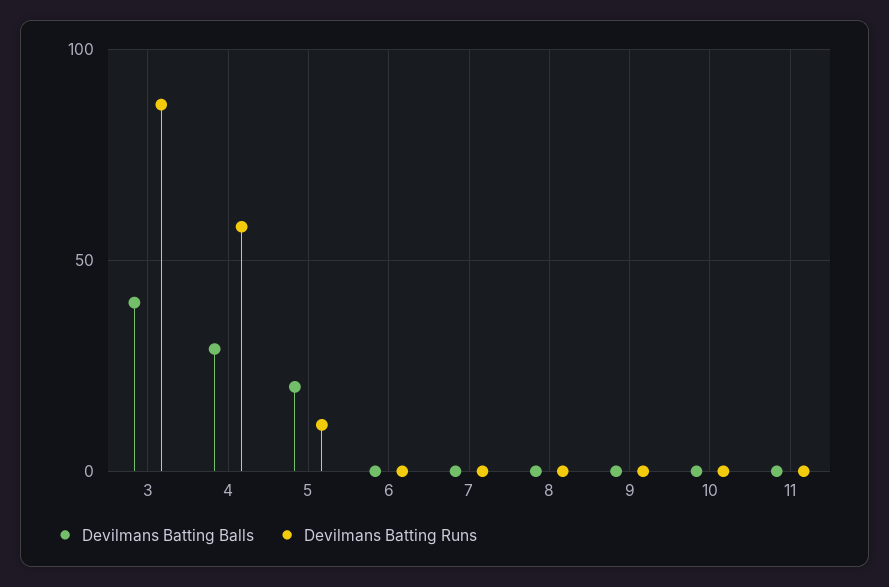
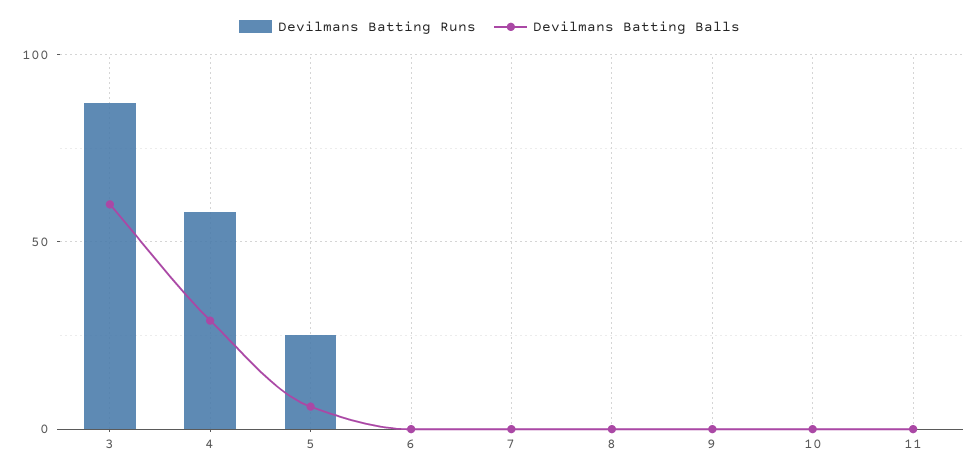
  {
    "Devilmans Batting Balls": {
-     "3": 40,
+     "3": 60,
      "4": 30,
-     "5": 20,
+     "5": 5,
      "6": 0,
      "7": 0,
      "8": 0,
      "9": 0,
      "10": 0,
      "11": 0
    },
    "Devilmans Batting Runs": {
      "3": 85,
      "4": 60,
-     "5": 10,
+     "5": 25,
      "6": 0,
      "7": 0,
      "8": 0,
      "9": 0,
      "10": 0,
      "11": 0
    }
  }

